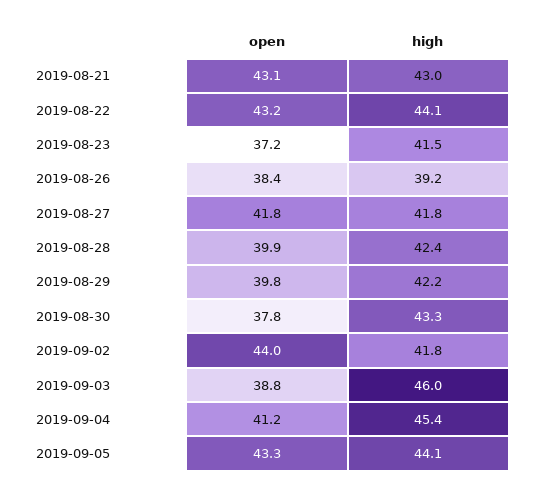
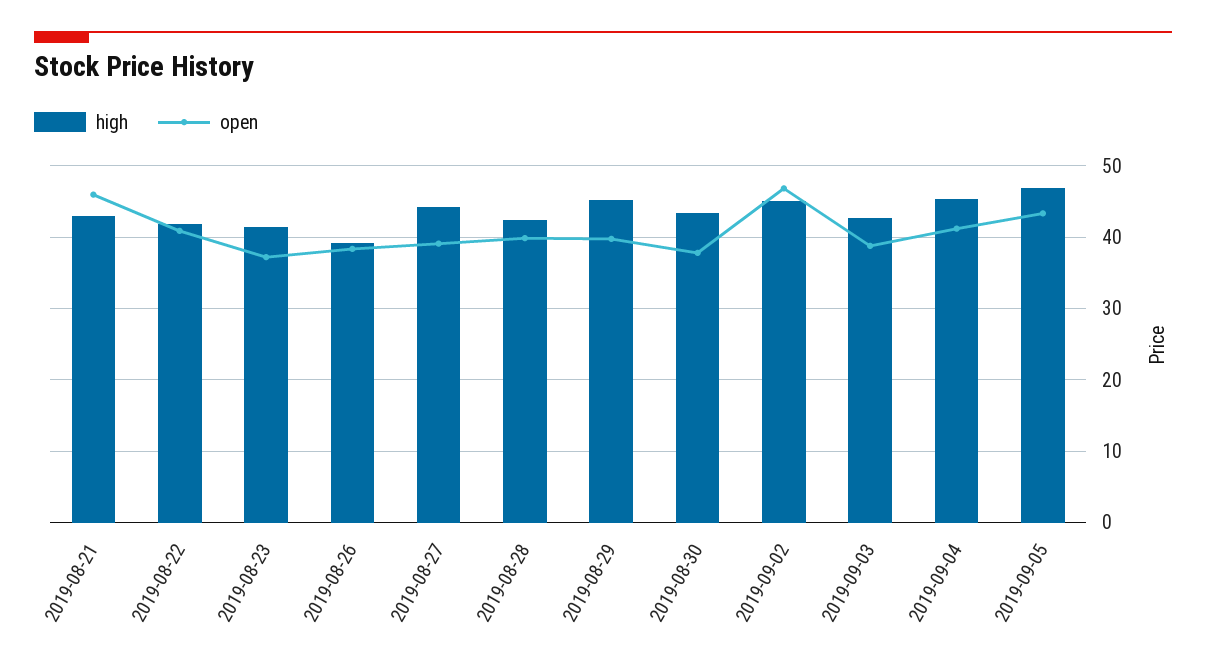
  {
    "open": {
-     "2019-08-21": 43.1,
+     "2019-08-21": 46,
-     "2019-08-22": 43.2,
+     "2019-08-22": 41,
      "2019-08-23": 37.2,
      "2019-08-26": 38.4,
-     "2019-08-27": 41.8,
+     "2019-08-27": 39,
      "2019-08-28": 39.9,
      "2019-08-29": 39.8,
      "2019-08-30": 37.8,
-     "2019-09-02": 44,
+     "2019-09-02": 47,
      "2019-09-03": 38.8,
      "2019-09-04": 41.2,
      "2019-09-05": 43.3
    },
    "high": {
      "2019-08-21": 43,
-     "2019-08-22": 44.1,
+     "2019-08-22": 42,
      "2019-08-23": 41.5,
      "2019-08-26": 39.2,
-     "2019-08-27": 41.8,
+     "2019-08-27": 44,
      "2019-08-28": 42.4,
-     "2019-08-29": 42.2,
+     "2019-08-29": 45,
      "2019-08-30": 43.3,
-     "2019-09-02": 41.8,
+     "2019-09-02": 45,
-     "2019-09-03": 46,
+     "2019-09-03": 43,
      "2019-09-04": 45.4,
-     "2019-09-05": 44.1
+     "2019-09-05": 47
    }
  }

